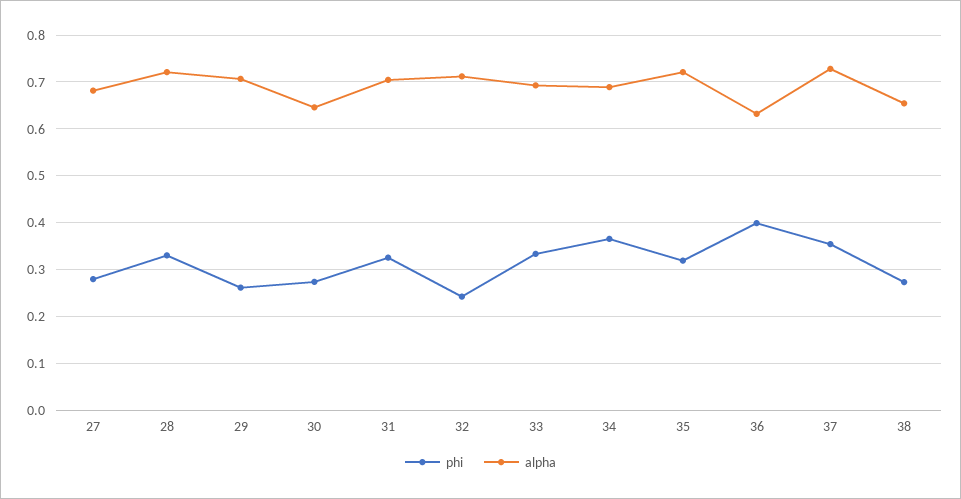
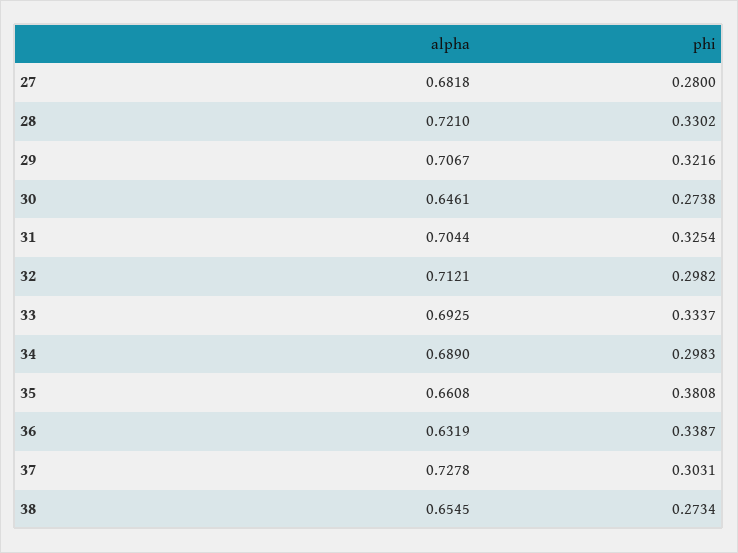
  {
    "phi": {
      "27": 0.28,
      "28": 0.3302,
-     "29": 0.26,
+     "29": 0.3216,
      "30": 0.2738,
      "31": 0.3254,
-     "32": 0.24,
+     "32": 0.2982,
      "33": 0.3337,
-     "34": 0.36,
+     "34": 0.2983,
-     "35": 0.32,
+     "35": 0.3808,
-     "36": 0.4,
+     "36": 0.3387,
-     "37": 0.36,
+     "37": 0.3031,
      "38": 0.2734
    },
    "alpha": {
      "27": 0.6818,
      "28": 0.721,
      "29": 0.7067,
      "30": 0.6461,
      "31": 0.7044,
      "32": 0.7121,
      "33": 0.6925,
      "34": 0.689,
-     "35": 0.72,
+     "35": 0.6608,
      "36": 0.6319,
      "37": 0.7278,
      "38": 0.6545
    }
  }

